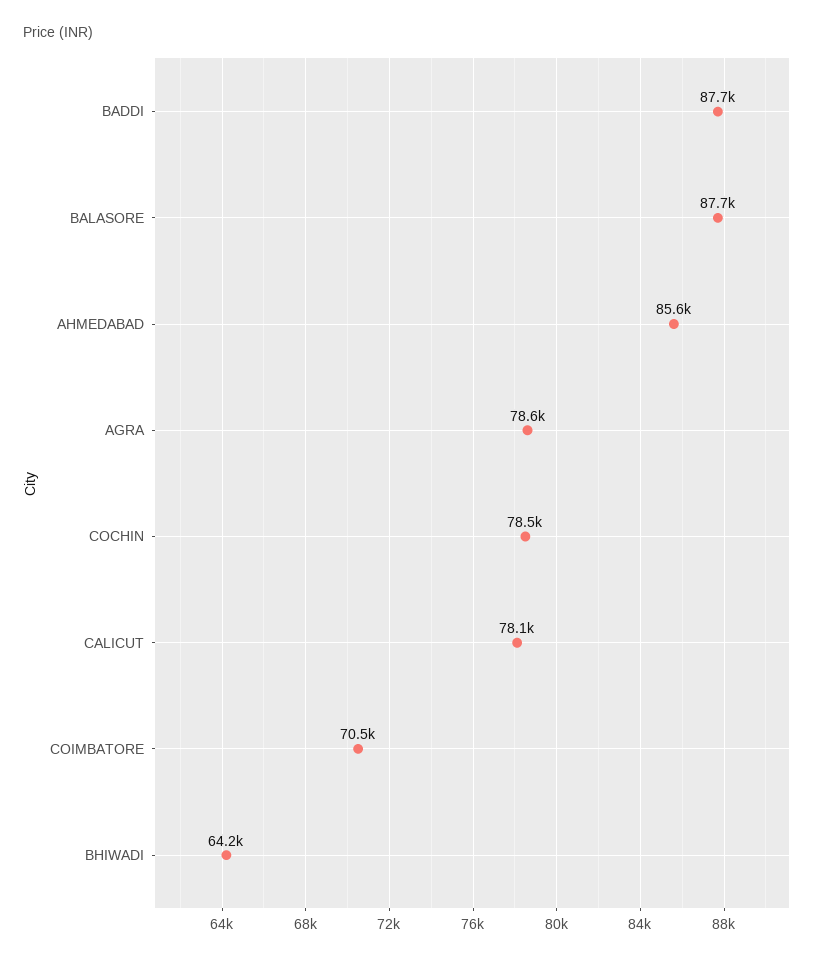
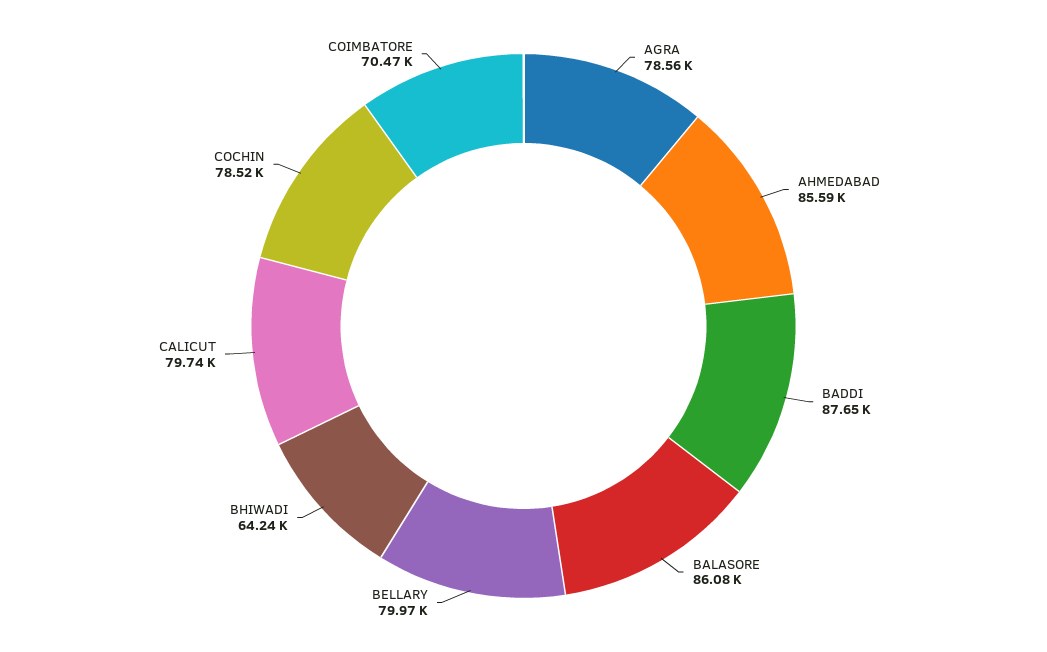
  {
    "BADDI": 87650,
-   "BALASORE": 87700,
+   "BALASORE": 86080,
    "AHMEDABAD": 85590,
    "AGRA": 78560,
    "COCHIN": 78520,
-   "CALICUT": 78100,
+   "CALICUT": 79740,
    "COIMBATORE": 70470,
-   "BHIWADI": 64240
+   "BHIWADI": 64240,
+   "BELLARY": 79970
  }

